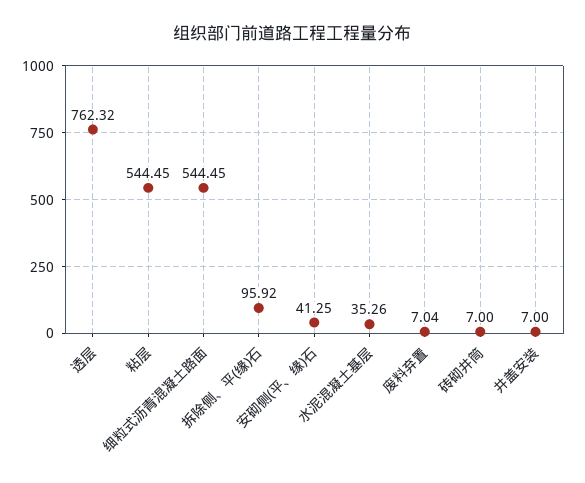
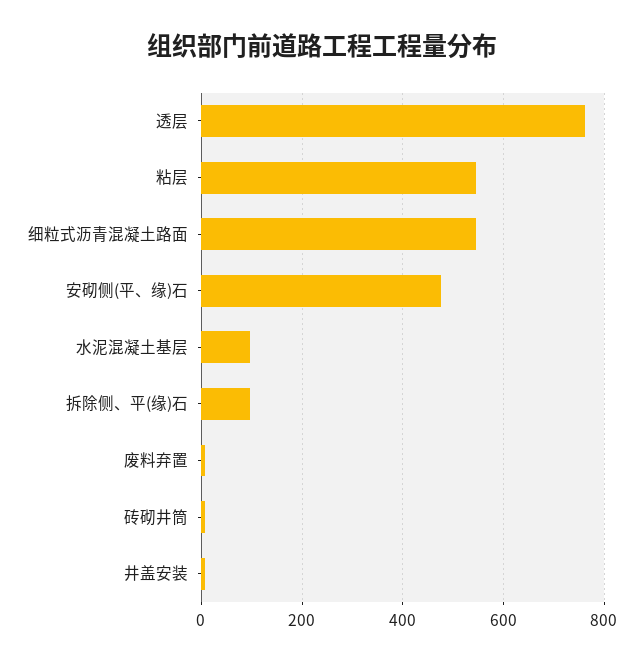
  {
    "透层": 762.32,
    "粘层": 544.45,
    "细粒式沥青混凝土路面": 544.45,
    "拆除侧、平(缘)石": 95.92,
-   "安砌侧(平、缘)石": 41.25,
+   "安砌侧(平、缘)石": 480,
-   "水泥混凝土基层": 35.26,
+   "水泥混凝土基层": 100,
    "废料弃置": 7.04,
    "砖砌井筒": 7,
    "井盖安装": 7
  }

